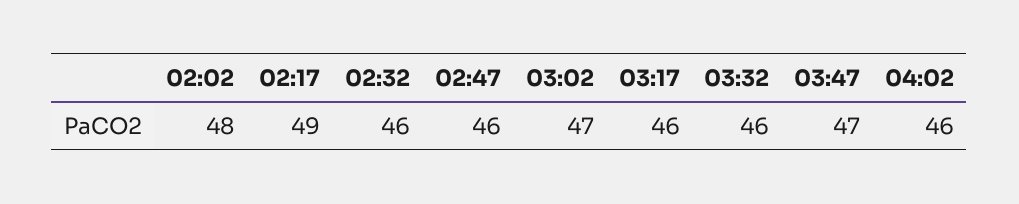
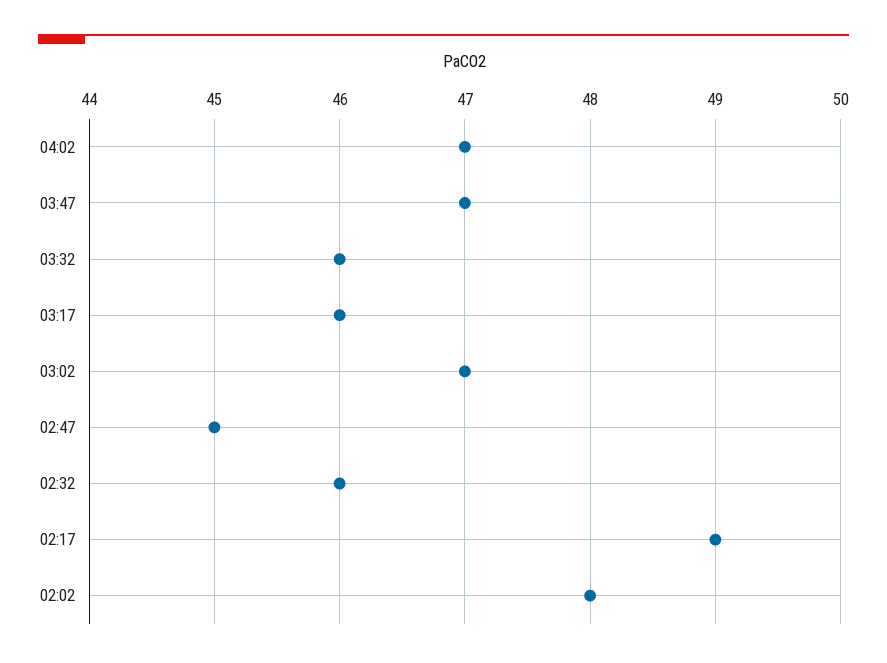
  {
    "02:02": 48,
    "02:17": 49,
    "02:32": 46,
-   "02:47": 46,
+   "02:47": 45,
    "03:02": 47,
    "03:17": 46,
    "03:32": 46,
    "03:47": 47,
-   "04:02": 46
+   "04:02": 47
  }

